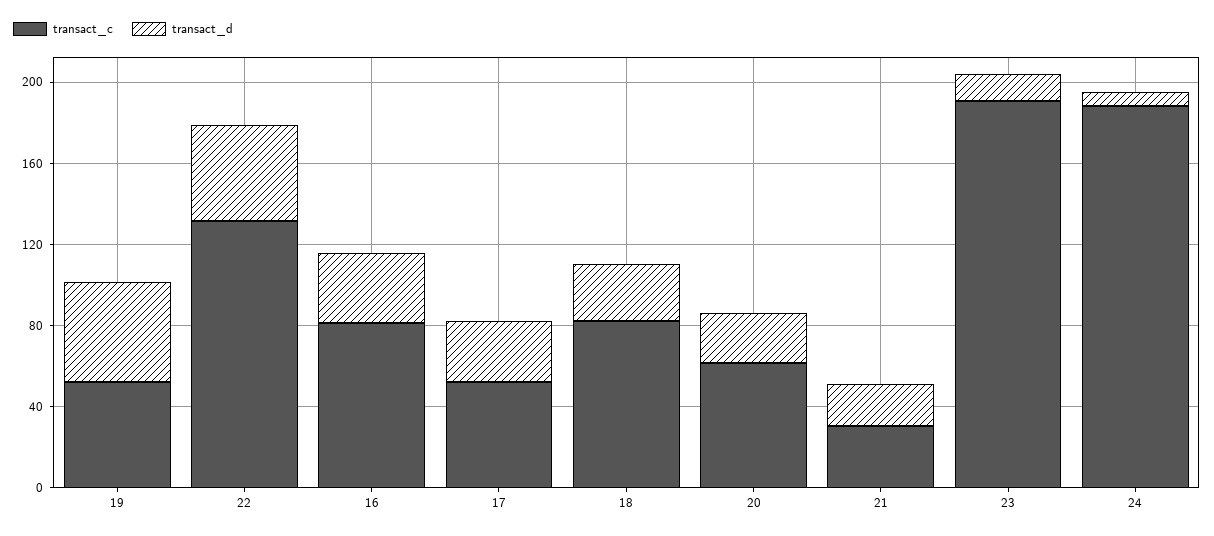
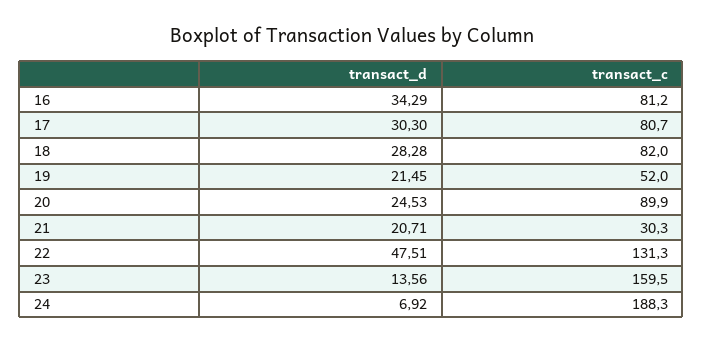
  {
    "transact_c": {
      "19": 52,
      "22": 131.3,
      "16": 81.2,
-     "17": 50,
+     "17": 80.7,
      "18": 82,
-     "20": 60,
+     "20": 89.9,
      "21": 30.3,
-     "23": 190,
+     "23": 159.5,
      "24": 188.3
    },
    "transact_d": {
-     "19": 50,
+     "19": 21.45,
      "22": 47.51,
      "16": 34.29,
      "17": 30.3,
      "18": 28.28,
      "20": 24.53,
      "21": 20.71,
      "23": 13.56,
      "24": 6.92
    }
  }

